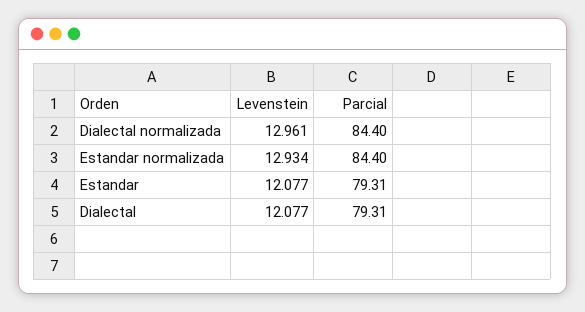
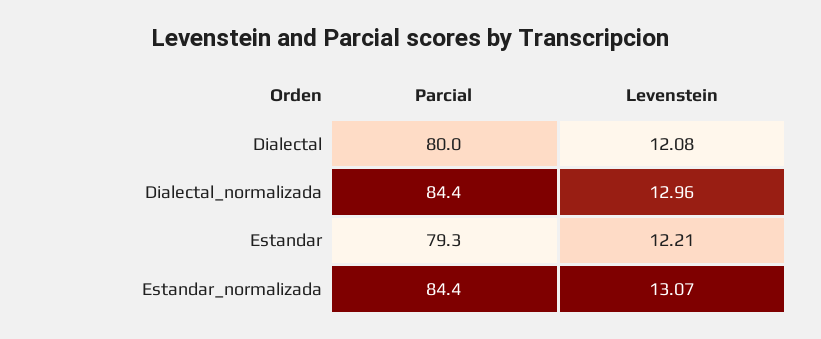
  {
    "Levenstein": {
      "Dialectal normalizada": 12.961,
-     "Estandar normalizada": 12.934,
+     "Estandar normalizada": 13.07,
-     "Estandar": 12.077,
+     "Estandar": 12.21,
      "Dialectal": 12.077
    },
    "Parcial": {
      "Dialectal normalizada": 84.4,
      "Estandar normalizada": 84.4,
      "Estandar": 79.31,
-     "Dialectal": 79.31
+     "Dialectal": 80
    }
  }

